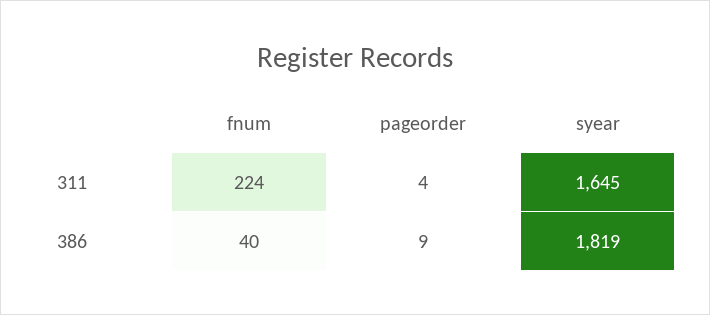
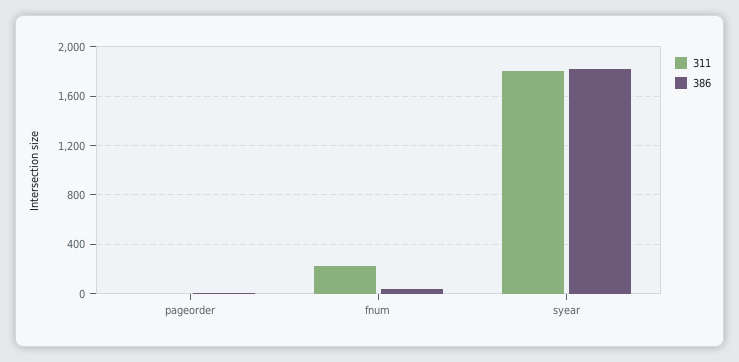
  {
    "311": {
      "fnum": 224,
      "pageorder": 4,
-     "syear": 1645
+     "syear": 1800
    },
    "386": {
      "fnum": 40,
      "pageorder": 9,
      "syear": 1819
    }
  }

